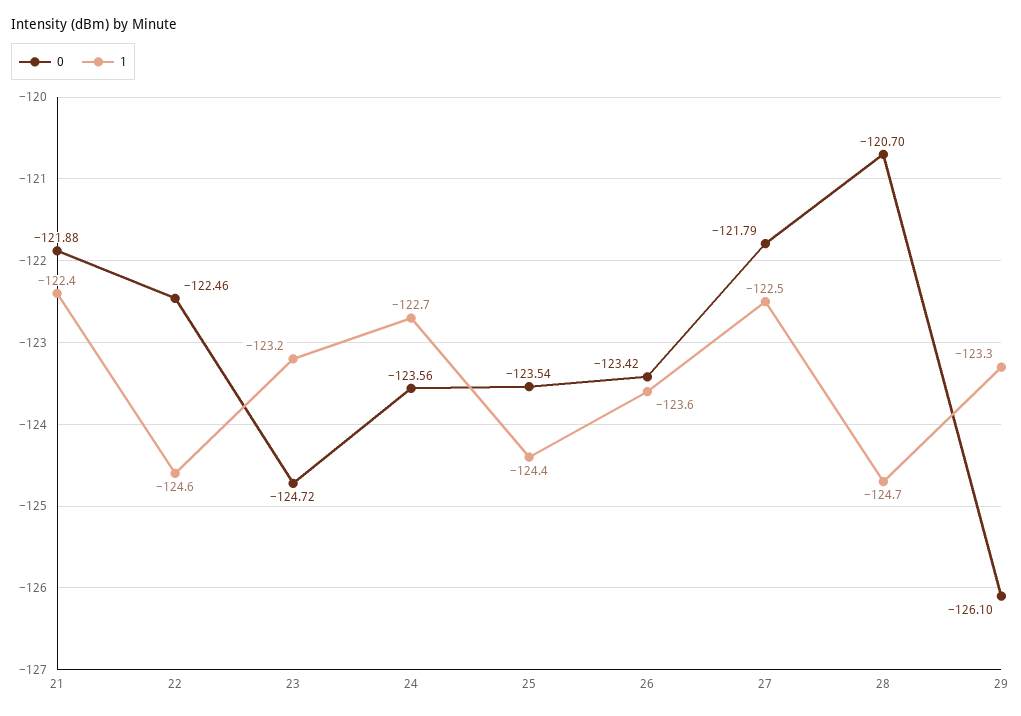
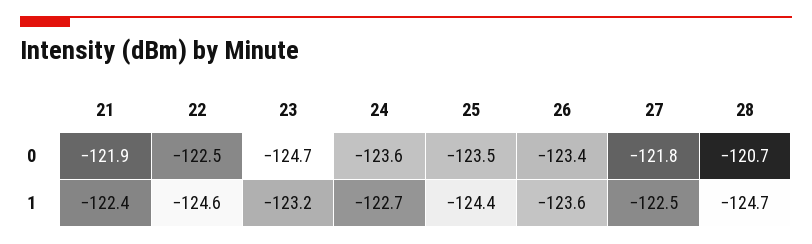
  {
    "0": {
      "21": -121.88,
      "22": -122.46,
      "23": -124.72,
      "24": -123.56,
      "25": -123.54,
      "26": -123.42,
      "27": -121.79,
-     "28": -120.7,
+     "28": -120.7
-     "29": -126.1
    },
    "1": {
      "21": -122.4,
      "22": -124.6,
      "23": -123.2,
      "24": -122.7,
      "25": -124.4,
      "26": -123.6,
      "27": -122.5,
-     "28": -124.7,
+     "28": -124.7
-     "29": -123.3
    }
  }

